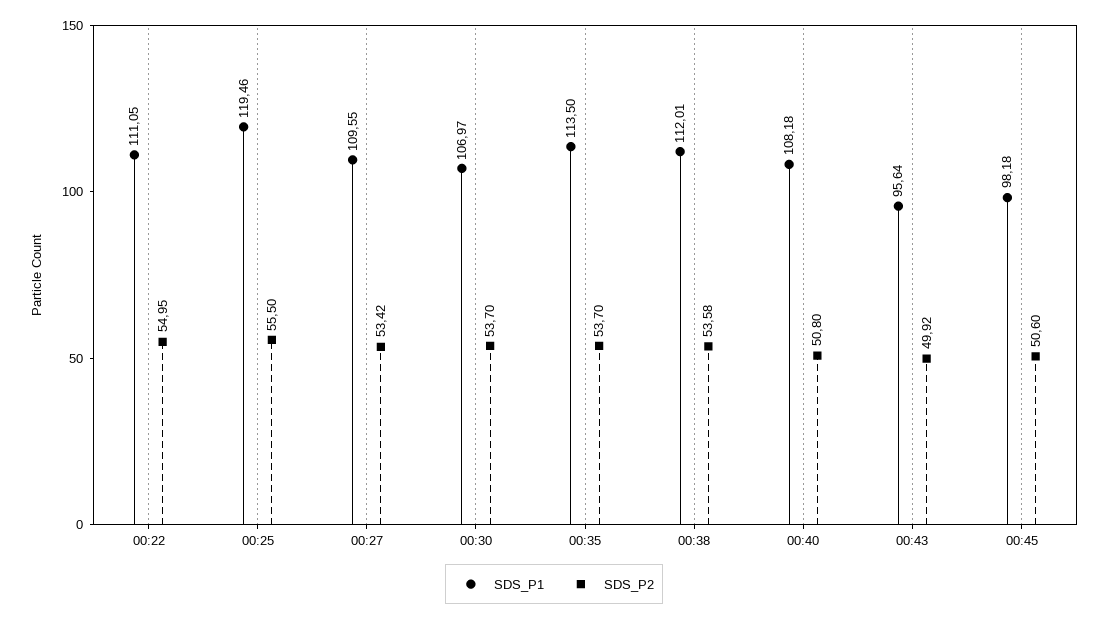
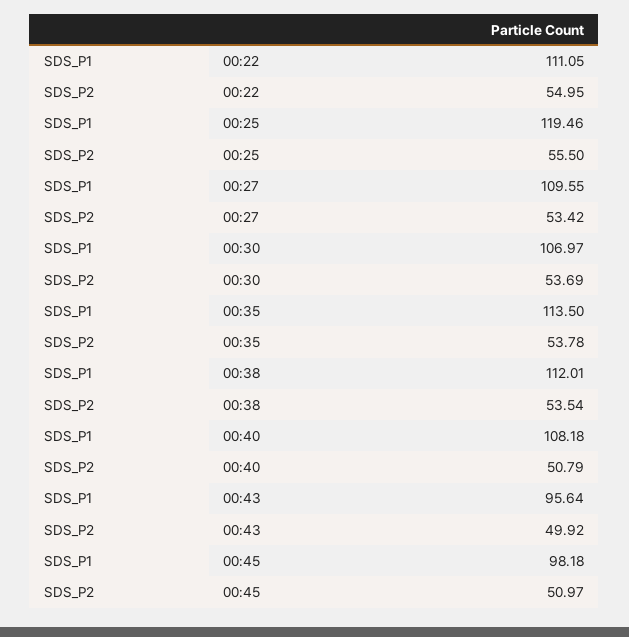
  {
    "SDS_P1": {
      "00:22": 111.05,
      "00:25": 119.46,
      "00:27": 109.55,
      "00:30": 106.97,
      "00:35": 113.5,
      "00:38": 112.01,
      "00:40": 108.18,
      "00:43": 95.64,
      "00:45": 98.18
    },
    "SDS_P2": {
      "00:22": 54.95,
      "00:25": 55.5,
      "00:27": 53.42,
-     "00:30": 53.7,
+     "00:30": 53.69,
-     "00:35": 53.7,
+     "00:35": 53.78,
-     "00:38": 53.58,
+     "00:38": 53.54,
-     "00:40": 50.8,
+     "00:40": 50.79,
      "00:43": 49.92,
-     "00:45": 50.6
+     "00:45": 50.97
    }
  }

